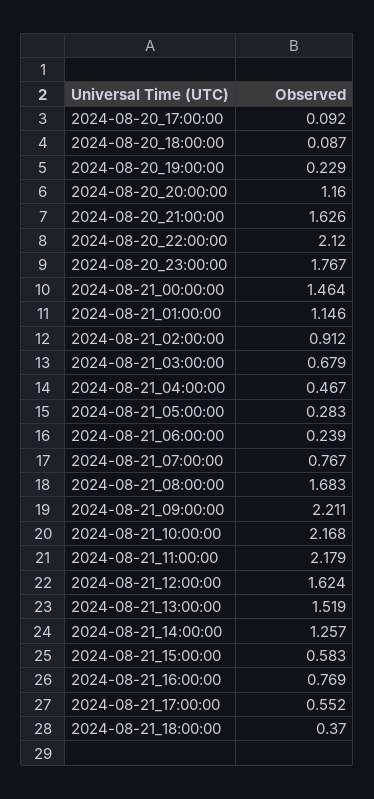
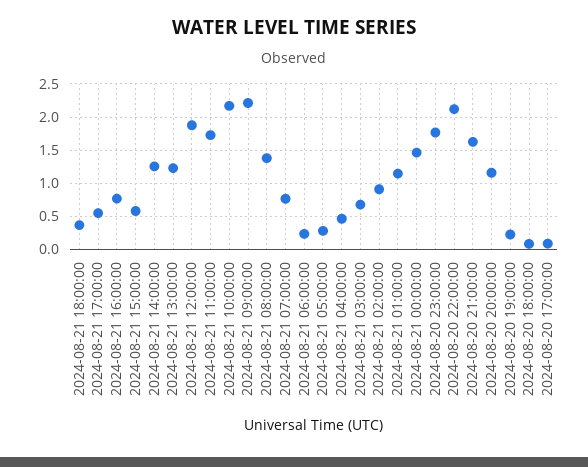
  {
    "2024-08-20_17:00:00": 0.092,
    "2024-08-20_18:00:00": 0.087,
    "2024-08-20_19:00:00": 0.229,
    "2024-08-20_20:00:00": 1.16,
    "2024-08-20_21:00:00": 1.626,
    "2024-08-20_22:00:00": 2.12,
    "2024-08-20_23:00:00": 1.767,
    "2024-08-21_00:00:00": 1.464,
    "2024-08-21_01:00:00": 1.146,
    "2024-08-21_02:00:00": 0.912,
    "2024-08-21_03:00:00": 0.679,
    "2024-08-21_04:00:00": 0.467,
    "2024-08-21_05:00:00": 0.283,
    "2024-08-21_06:00:00": 0.239,
    "2024-08-21_07:00:00": 0.767,
-   "2024-08-21_08:00:00": 1.683,
+   "2024-08-21_08:00:00": 1.4,
    "2024-08-21_09:00:00": 2.211,
    "2024-08-21_10:00:00": 2.168,
-   "2024-08-21_11:00:00": 2.179,
+   "2024-08-21_11:00:00": 1.7,
-   "2024-08-21_12:00:00": 1.624,
+   "2024-08-21_12:00:00": 1.9,
-   "2024-08-21_13:00:00": 1.519,
+   "2024-08-21_13:00:00": 1.2,
    "2024-08-21_14:00:00": 1.257,
    "2024-08-21_15:00:00": 0.583,
    "2024-08-21_16:00:00": 0.769,
    "2024-08-21_17:00:00": 0.552,
    "2024-08-21_18:00:00": 0.37
  }

